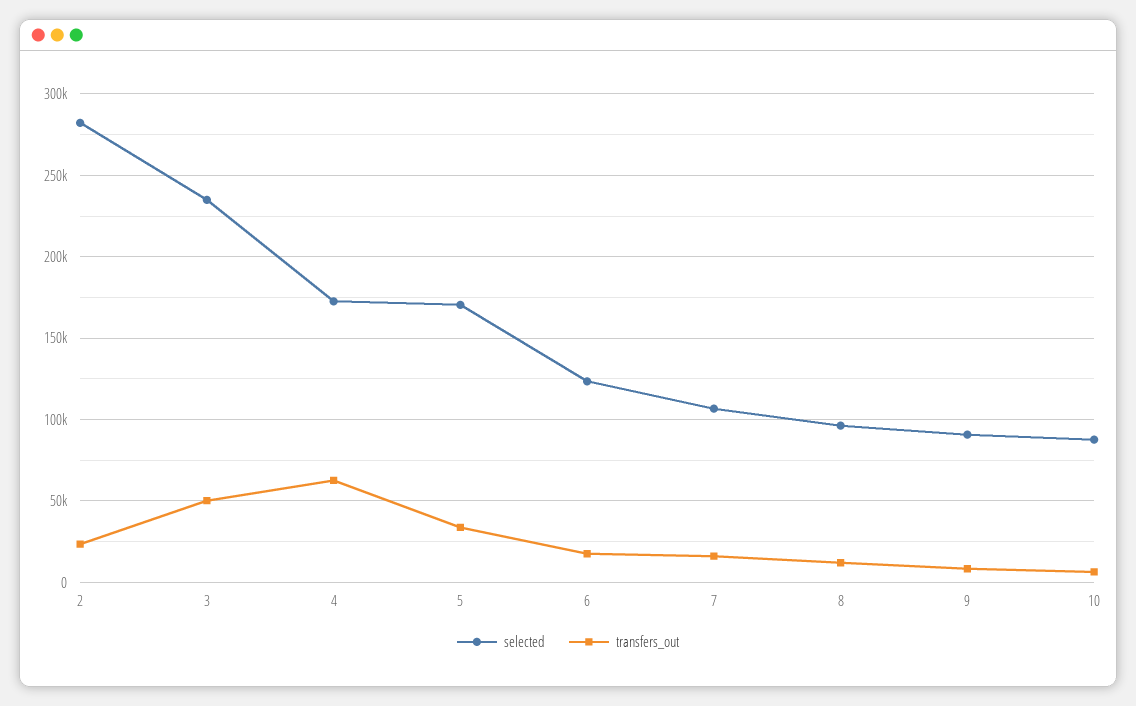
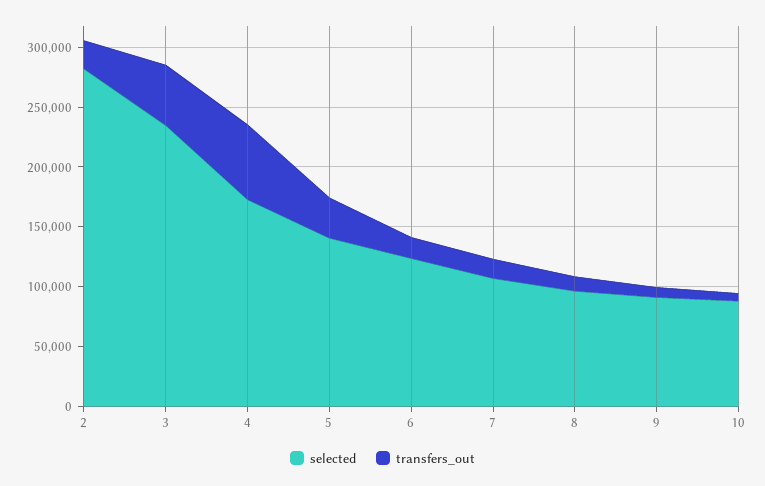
  {
    "selected": {
      "2": 280000,
      "3": 235000,
      "4": 175000,
-     "5": 170000,
+     "5": 140000,
      "6": 125000,
      "7": 105000,
      "8": 95000,
      "9": 90000,
      "10": 90000
    },
    "transfers_out": {
      "2": 25000,
      "3": 50000,
      "4": 65000,
      "5": 35000,
      "6": 20000,
      "7": 15000,
      "8": 10000,
      "9": 10000,
      "10": 5000
    }
  }

